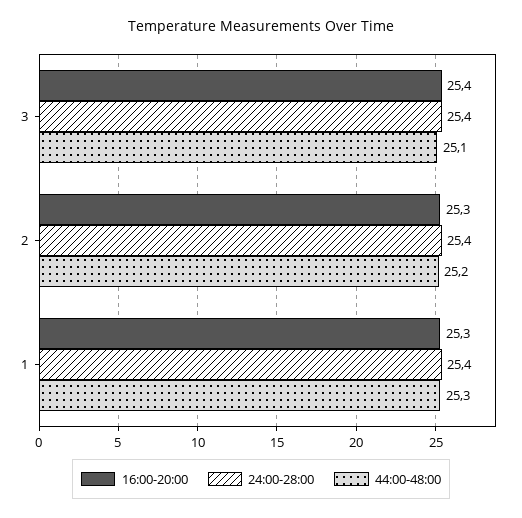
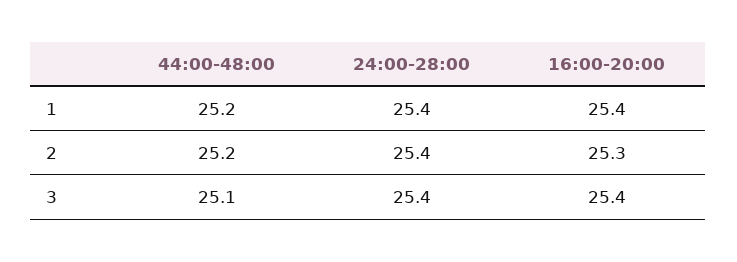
  {
    "16:00-20:00": {
      "3": 25.4,
      "2": 25.3,
-     "1": 25.3
+     "1": 25.4
    },
    "24:00-28:00": {
      "3": 25.4,
      "2": 25.4,
      "1": 25.4
    },
    "44:00-48:00": {
      "3": 25.1,
      "2": 25.2,
-     "1": 25.3
+     "1": 25.2
    }
  }

